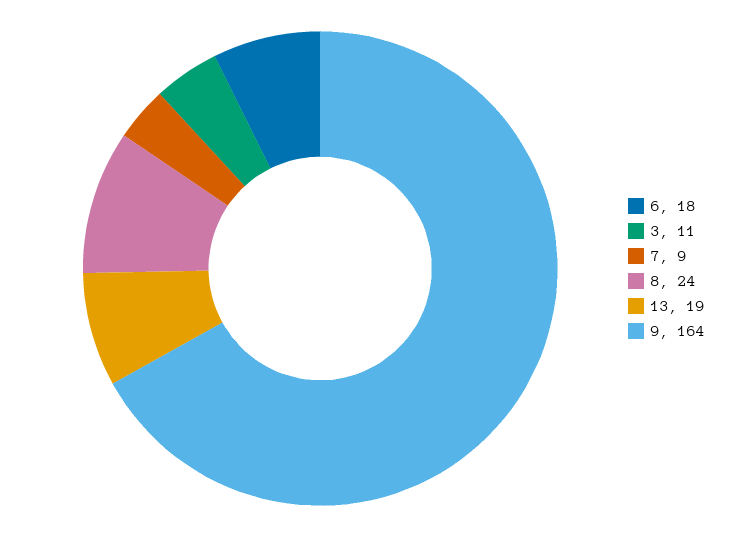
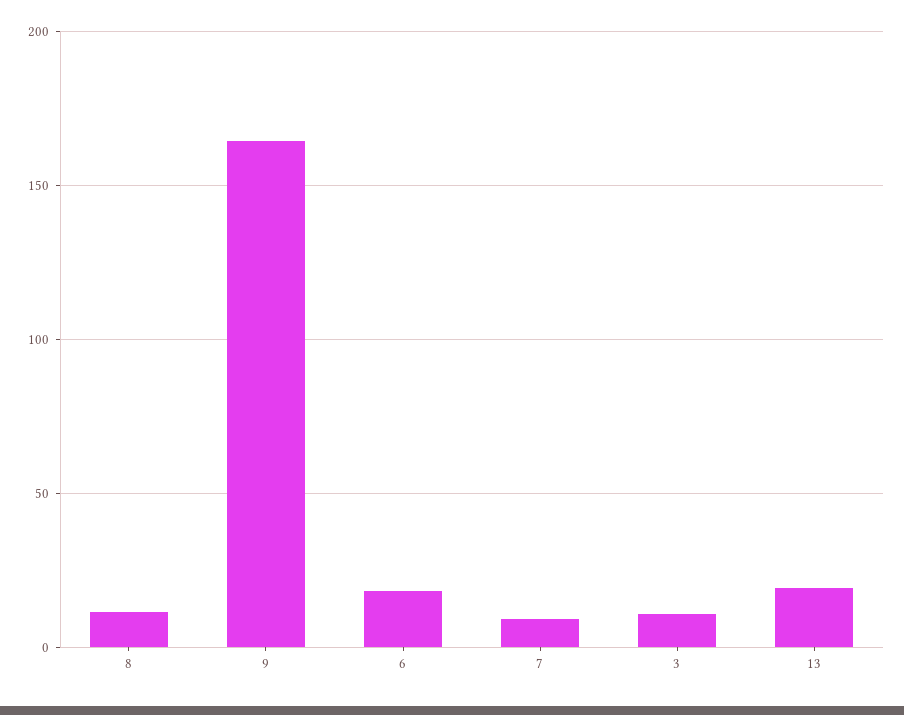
  {
    "6": 18,
    "3": 11,
    "7": 9,
-   "8": 24,
+   "8": 10,
    "13": 19,
    "9": 164
  }

